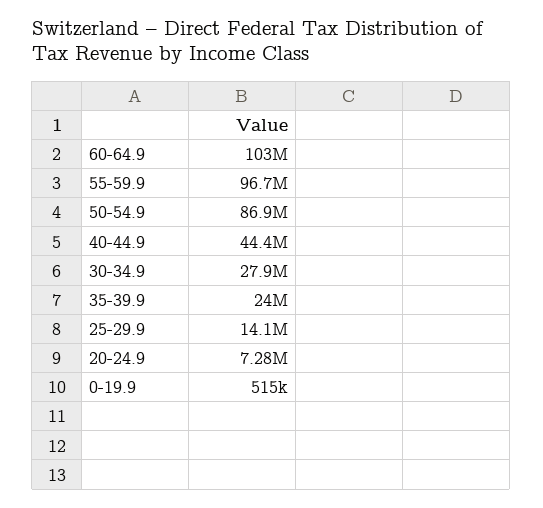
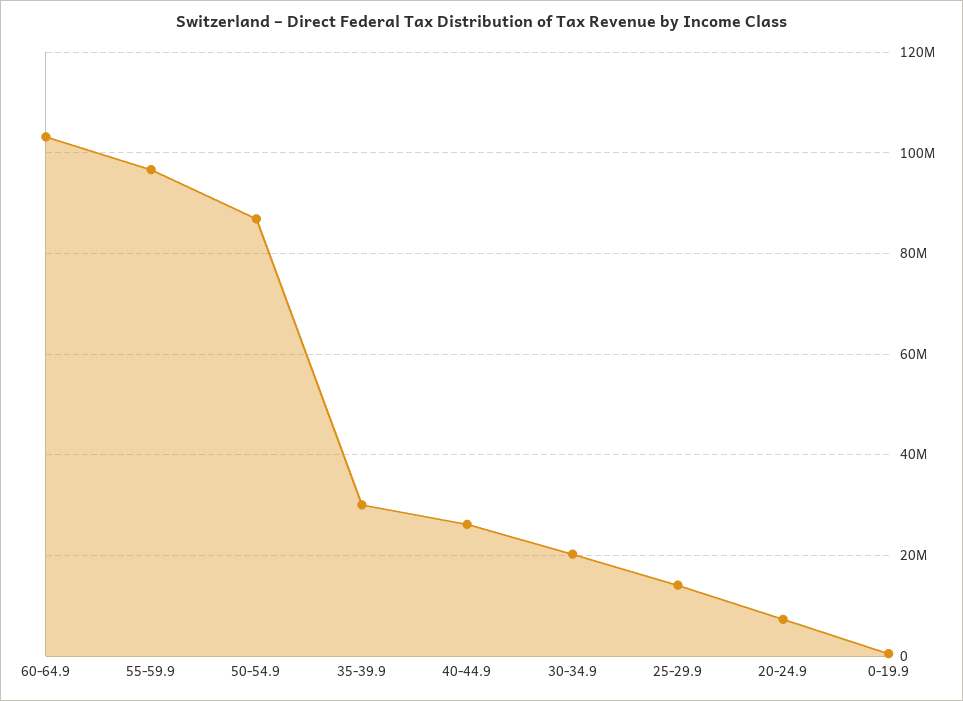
  {
    "60-64.9": 103000000,
    "55-59.9": 96700000,
    "50-54.9": 86900000,
-   "40-44.9": 44400000,
+   "40-44.9": 26000000,
-   "30-34.9": 27900000,
+   "30-34.9": 20000000,
-   "35-39.9": 24000000,
+   "35-39.9": 30000000,
    "25-29.9": 14100000,
    "20-24.9": 7280000,
    "0-19.9": 515000
  }

